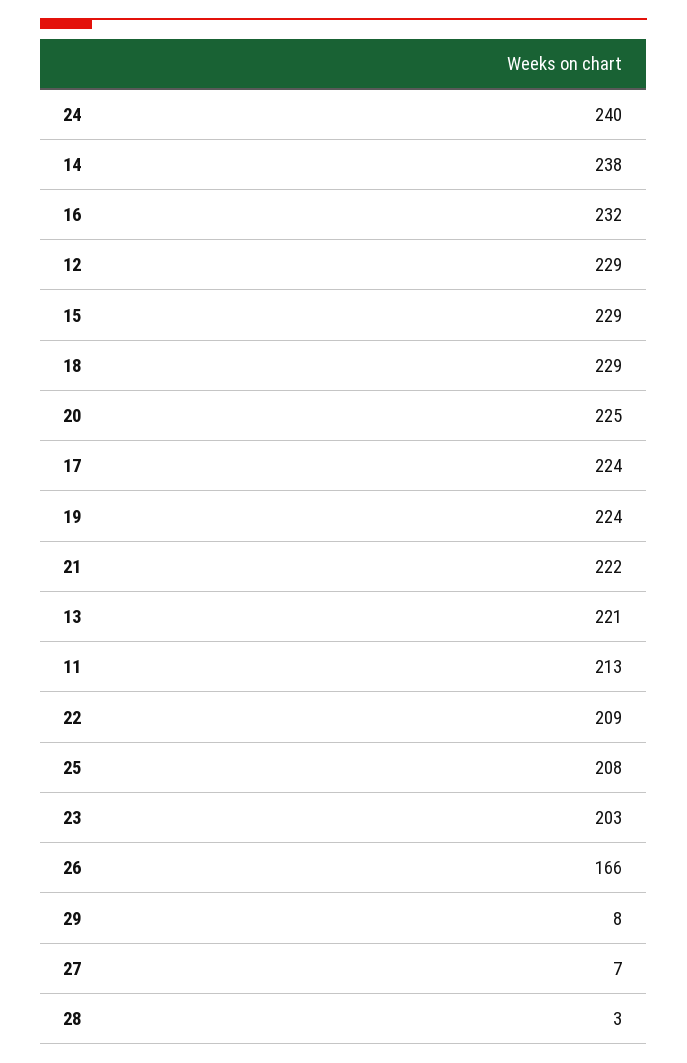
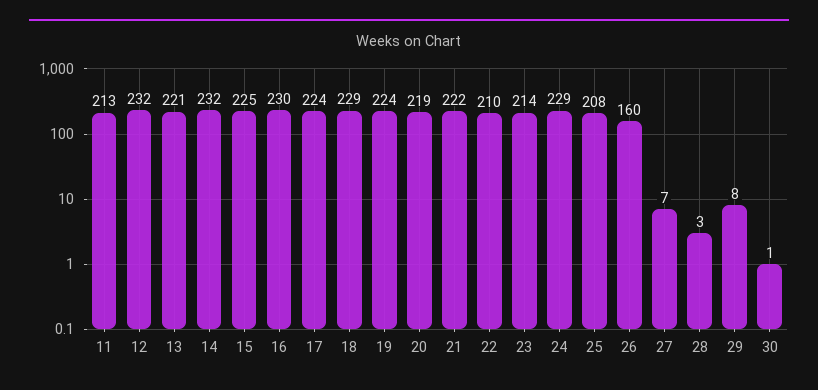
  {
-   "24": 240,
+   "24": 229,
-   "14": 238,
+   "14": 232,
-   "16": 232,
+   "16": 230,
-   "12": 229,
+   "12": 232,
-   "15": 229,
+   "15": 225,
    "18": 229,
-   "20": 225,
+   "20": 219,
    "17": 224,
    "19": 224,
    "21": 222,
    "13": 221,
    "11": 213,
-   "22": 209,
+   "22": 210,
    "25": 208,
-   "23": 203,
+   "23": 214,
-   "26": 166,
+   "26": 160,
    "29": 8,
    "27": 7,
-   "28": 3
+   "28": 3,
+   "30": 1
  }

